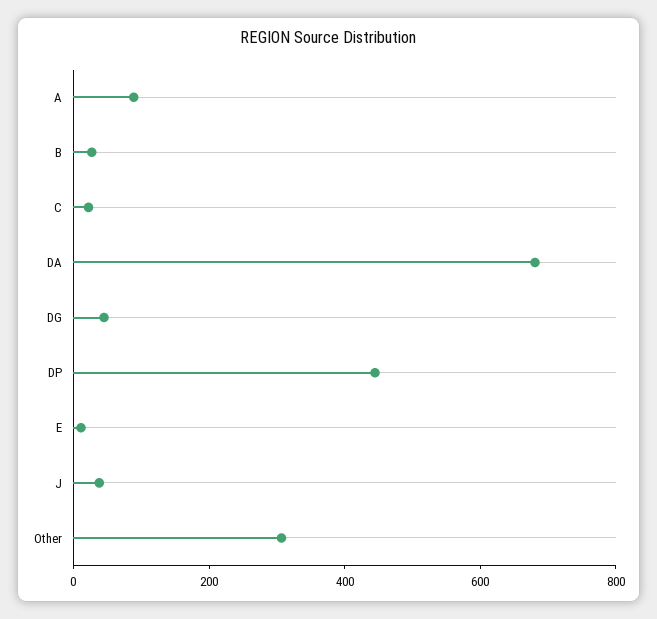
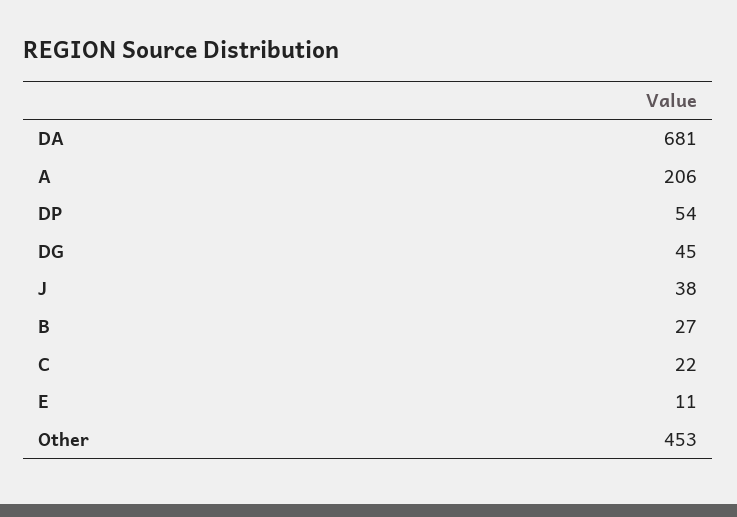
  {
-   "A": 100,
+   "A": 206,
    "B": 27,
    "C": 22,
    "DA": 681,
    "DG": 45,
-   "DP": 450,
+   "DP": 54,
    "E": 11,
    "J": 38,
-   "Other": 300
+   "Other": 453
  }

